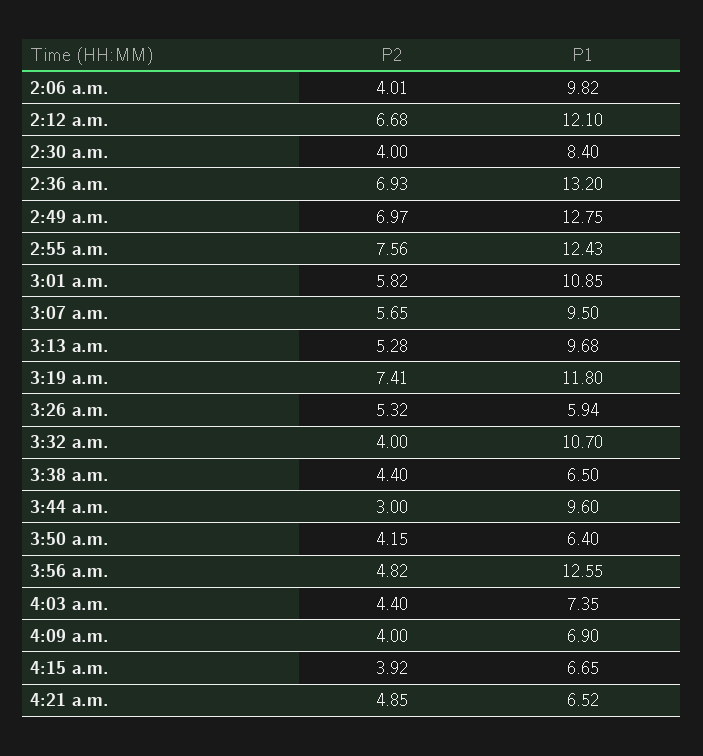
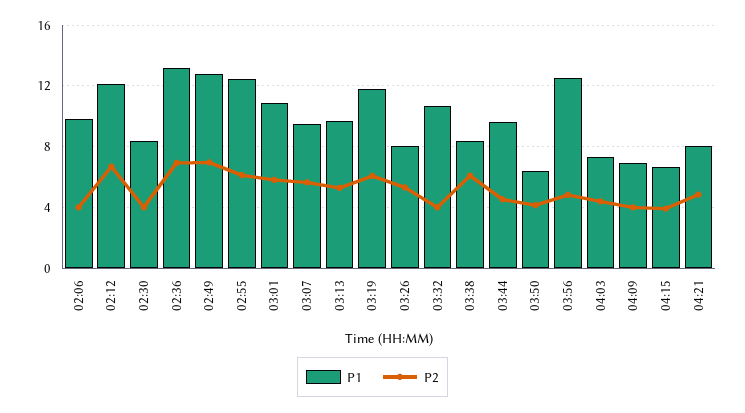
  {
    "P2": {
      "2:06 a.m.": 4.01,
      "2:12 a.m.": 6.68,
      "2:30 a.m.": 4,
      "2:36 a.m.": 6.93,
      "2:49 a.m.": 6.97,
-     "2:55 a.m.": 7.56,
+     "2:55 a.m.": 6,
      "3:01 a.m.": 5.82,
      "3:07 a.m.": 5.65,
      "3:13 a.m.": 5.28,
-     "3:19 a.m.": 7.41,
+     "3:19 a.m.": 6,
      "3:26 a.m.": 5.32,
      "3:32 a.m.": 4,
-     "3:38 a.m.": 4.4,
+     "3:38 a.m.": 6,
-     "3:44 a.m.": 3,
+     "3:44 a.m.": 4.5,
      "3:50 a.m.": 4.15,
      "3:56 a.m.": 4.82,
      "4:03 a.m.": 4.4,
      "4:09 a.m.": 4,
      "4:15 a.m.": 3.92,
      "4:21 a.m.": 4.85
    },
    "P1": {
      "2:06 a.m.": 9.82,
      "2:12 a.m.": 12.1,
      "2:30 a.m.": 8.4,
      "2:36 a.m.": 13.2,
      "2:49 a.m.": 12.75,
      "2:55 a.m.": 12.43,
      "3:01 a.m.": 10.85,
      "3:07 a.m.": 9.5,
      "3:13 a.m.": 9.68,
      "3:19 a.m.": 11.8,
-     "3:26 a.m.": 5.94,
+     "3:26 a.m.": 8,
      "3:32 a.m.": 10.7,
-     "3:38 a.m.": 6.5,
+     "3:38 a.m.": 8.5,
      "3:44 a.m.": 9.6,
      "3:50 a.m.": 6.4,
      "3:56 a.m.": 12.55,
      "4:03 a.m.": 7.35,
      "4:09 a.m.": 6.9,
      "4:15 a.m.": 6.65,
-     "4:21 a.m.": 6.52
+     "4:21 a.m.": 8
    }
  }

